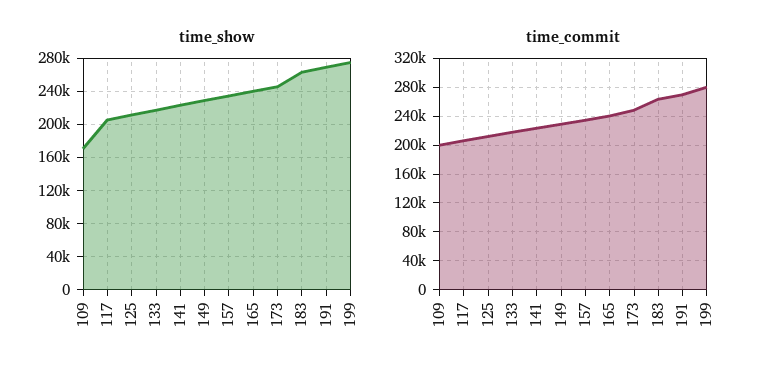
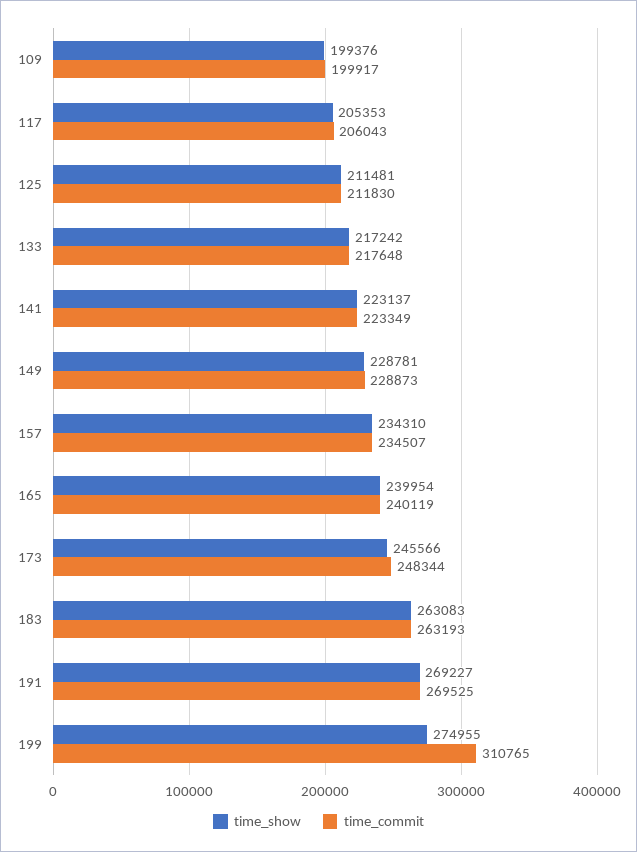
  {
    "time_show": {
-     "109": 170000,
+     "109": 199376,
      "117": 205353,
      "125": 211481,
      "133": 217242,
      "141": 223137,
      "149": 228781,
      "157": 234310,
      "165": 239954,
      "173": 245566,
      "183": 263083,
      "191": 269227,
      "199": 274955
    },
    "time_commit": {
      "109": 199917,
      "117": 206043,
      "125": 211830,
      "133": 217648,
      "141": 223349,
      "149": 228873,
      "157": 234507,
      "165": 240119,
      "173": 248344,
      "183": 263193,
      "191": 269525,
-     "199": 280000
+     "199": 310765
    }
  }

